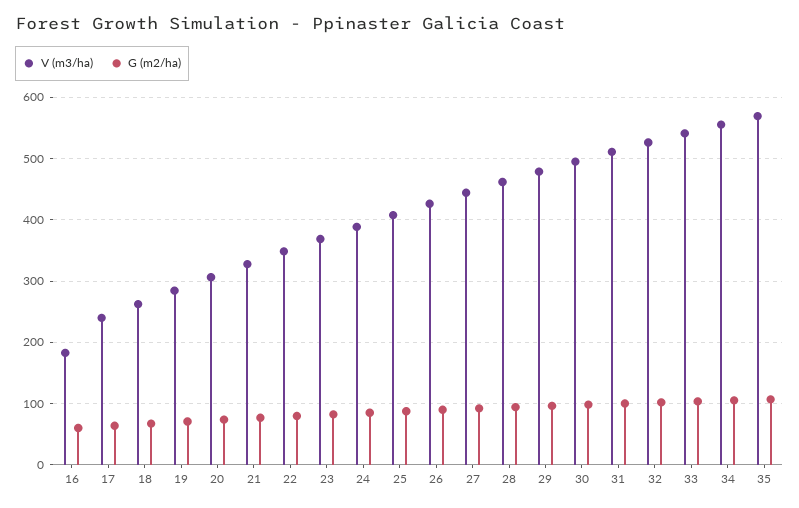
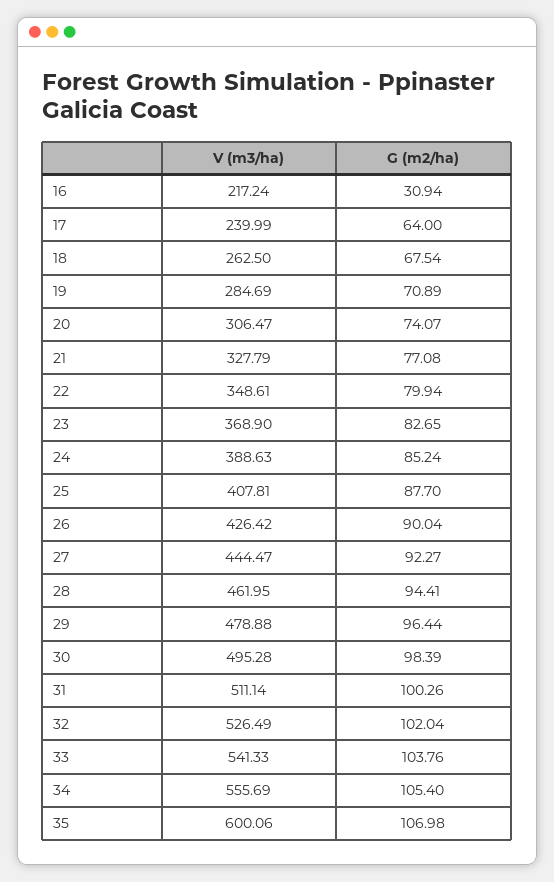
  {
    "V (m3/ha)": {
-     "16": 180,
+     "16": 217.24,
      "17": 239.99,
      "18": 262.5,
      "19": 284.69,
      "20": 306.47,
      "21": 327.79,
      "22": 348.61,
      "23": 368.9,
      "24": 388.63,
      "25": 407.81,
      "26": 426.42,
      "27": 444.47,
      "28": 461.95,
      "29": 478.88,
      "30": 495.28,
      "31": 511.14,
      "32": 526.49,
      "33": 541.33,
      "34": 555.69,
-     "35": 570
+     "35": 600.06
    },
    "G (m2/ha)": {
-     "16": 60,
+     "16": 30.94,
      "17": 64,
      "18": 67.54,
      "19": 70.89,
      "20": 74.07,
      "21": 77.08,
      "22": 79.94,
      "23": 82.65,
      "24": 85.24,
      "25": 87.7,
      "26": 90.04,
      "27": 92.27,
      "28": 94.41,
      "29": 96.44,
      "30": 98.39,
      "31": 100.26,
      "32": 102.04,
      "33": 103.76,
      "34": 105.4,
      "35": 106.98
    }
  }

